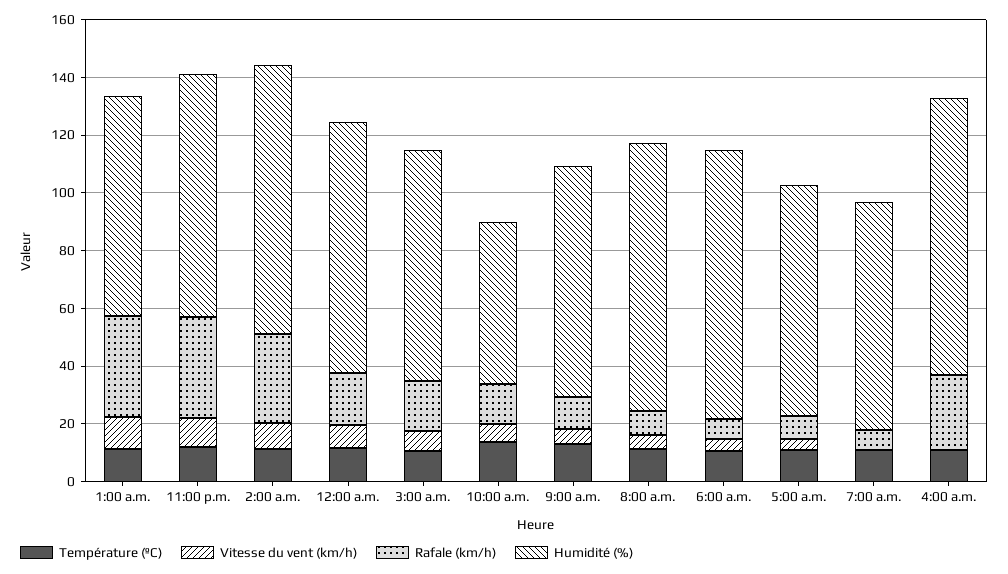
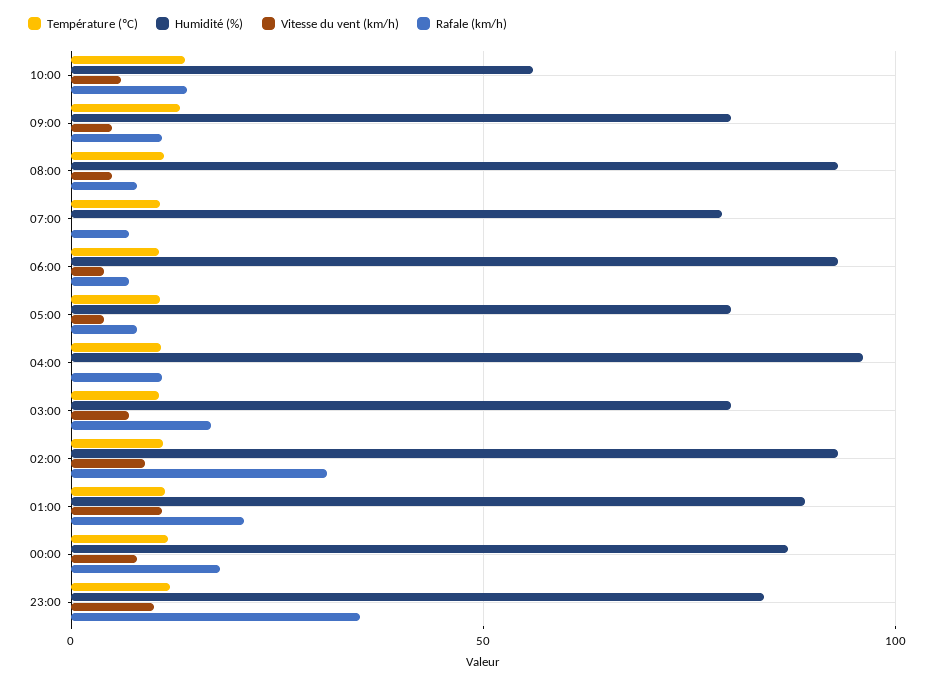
  {
    "Température (ºC)": {
      "1:00 a.m.": 10,
      "11:00 p.m.": 10,
      "2:00 a.m.": 10,
      "12:00 a.m.": 10,
      "3:00 a.m.": 10,
      "10:00 a.m.": 15,
      "9:00 a.m.": 15,
      "8:00 a.m.": 10,
      "6:00 a.m.": 10,
      "5:00 a.m.": 10,
      "7:00 a.m.": 10,
      "4:00 a.m.": 10
    },
    "Vitesse du vent (km/h)": {
      "1:00 a.m.": 10,
      "11:00 p.m.": 10,
      "2:00 a.m.": 10,
      "12:00 a.m.": 10,
      "3:00 a.m.": 5,
      "10:00 a.m.": 5,
      "9:00 a.m.": 5,
      "8:00 a.m.": 5,
      "6:00 a.m.": 5,
      "5:00 a.m.": 5,
      "7:00 a.m.": 0,
      "4:00 a.m.": 0
    },
    "Rafale (km/h)": {
-     "1:00 a.m.": 35,
+     "1:00 a.m.": 20,
      "11:00 p.m.": 35,
      "2:00 a.m.": 30,
      "12:00 a.m.": 20,
      "3:00 a.m.": 15,
      "10:00 a.m.": 15,
      "9:00 a.m.": 10,
      "8:00 a.m.": 10,
      "6:00 a.m.": 5,
      "5:00 a.m.": 10,
      "7:00 a.m.": 5,
-     "4:00 a.m.": 25
+     "4:00 a.m.": 10
    },
    "Humidité (%)": {
-     "1:00 a.m.": 75,
+     "1:00 a.m.": 90,
      "11:00 p.m.": 85,
      "2:00 a.m.": 95,
      "12:00 a.m.": 85,
      "3:00 a.m.": 80,
      "10:00 a.m.": 55,
      "9:00 a.m.": 80,
      "8:00 a.m.": 95,
      "6:00 a.m.": 95,
      "5:00 a.m.": 80,
      "7:00 a.m.": 80,
      "4:00 a.m.": 95
    }
  }

